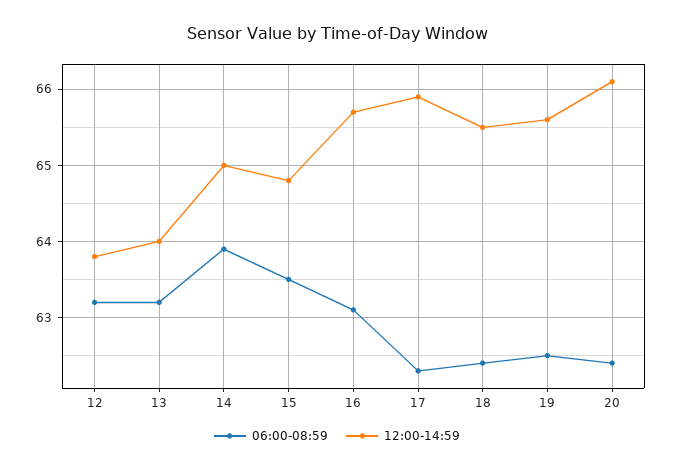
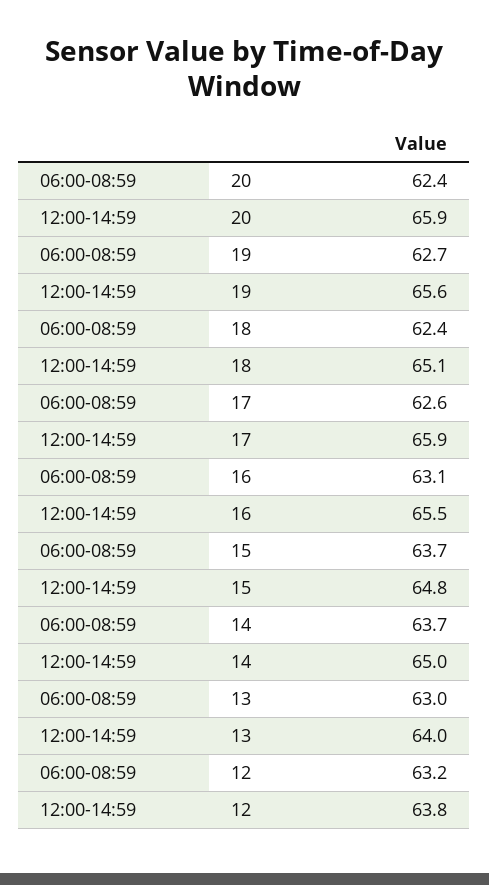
  {
    "06:00-08:59": {
      "12": 63.2,
-     "13": 63.2,
+     "13": 63,
-     "14": 63.9,
+     "14": 63.7,
-     "15": 63.5,
+     "15": 63.7,
      "16": 63.1,
-     "17": 62.3,
+     "17": 62.6,
      "18": 62.4,
-     "19": 62.5,
+     "19": 62.7,
      "20": 62.4
    },
    "12:00-14:59": {
      "12": 63.8,
      "13": 64,
      "14": 65,
      "15": 64.8,
-     "16": 65.7,
+     "16": 65.5,
      "17": 65.9,
-     "18": 65.5,
+     "18": 65.1,
      "19": 65.6,
-     "20": 66.1
+     "20": 65.9
    }
  }

